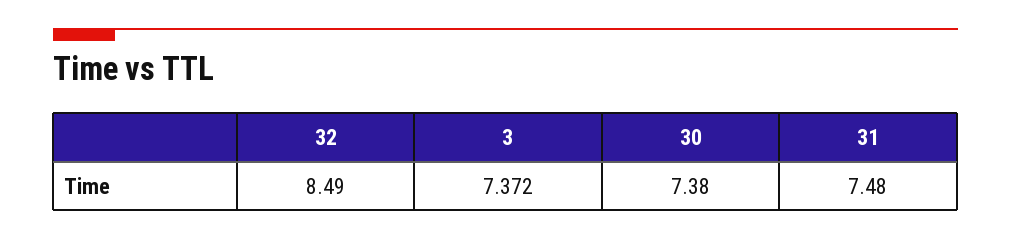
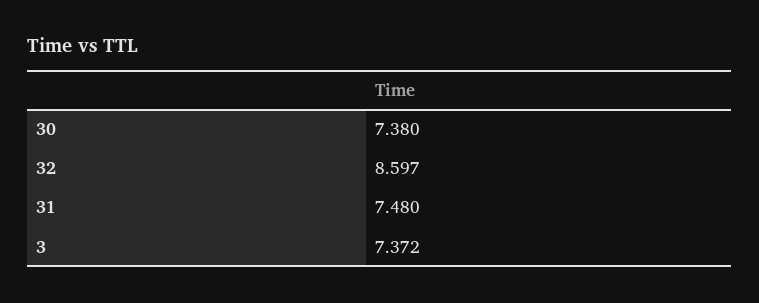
  {
-   "32": 8.49,
+   "32": 8.597,
    "3": 7.372,
    "30": 7.38,
    "31": 7.48
  }

